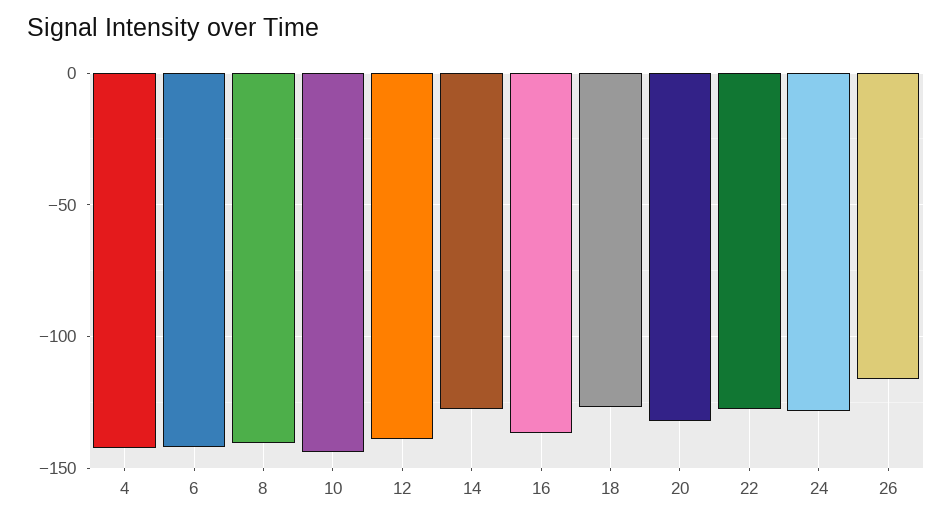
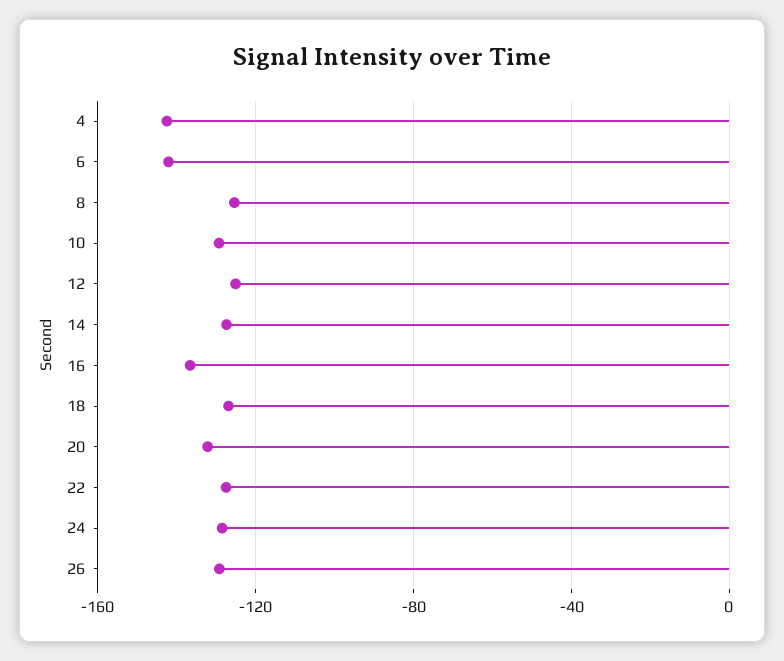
  {
    "4": -145,
    "6": -140,
-   "8": -140,
+   "8": -125,
-   "10": -145,
+   "10": -130,
-   "12": -140,
+   "12": -125,
    "14": -125,
    "16": -135,
    "18": -125,
    "20": -130,
    "22": -130,
    "24": -130,
-   "26": -115
+   "26": -130
  }

